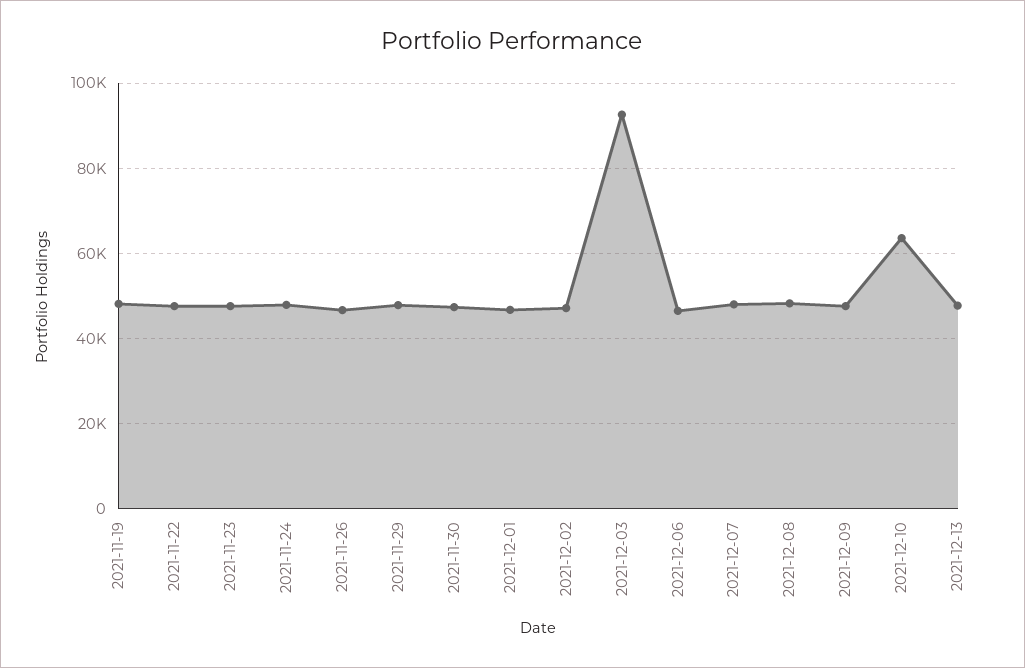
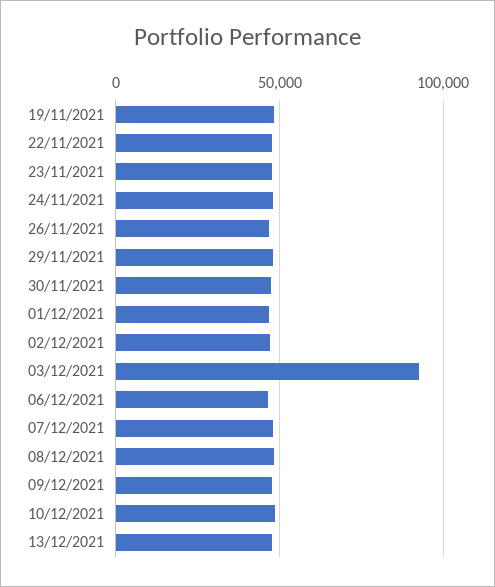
  {
    "2021-11-19": 48000,
    "2021-11-22": 48000,
    "2021-11-23": 48000,
    "2021-11-24": 48000,
    "2021-11-26": 46000,
    "2021-11-29": 48000,
    "2021-11-30": 48000,
    "2021-12-01": 46000,
    "2021-12-02": 48000,
    "2021-12-03": 92000,
    "2021-12-06": 46000,
    "2021-12-07": 48000,
    "2021-12-08": 48000,
    "2021-12-09": 48000,
-   "2021-12-10": 64000,
+   "2021-12-10": 50000,
    "2021-12-13": 48000
  }

